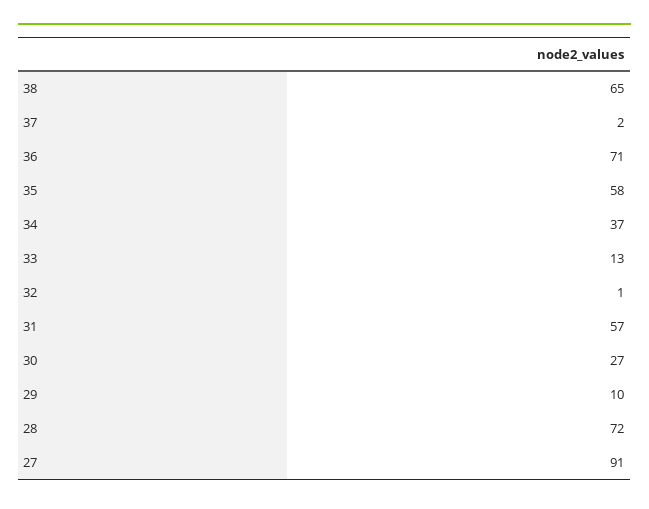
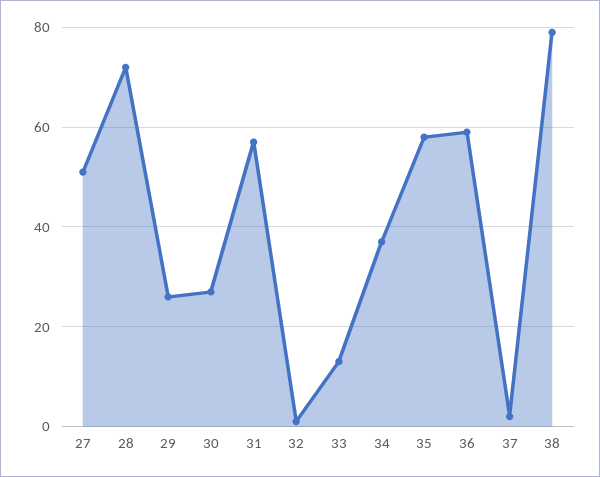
  {
-   "38": 65,
+   "38": 80,
    "37": 2,
-   "36": 71,
+   "36": 60,
    "35": 58,
    "34": 37,
    "33": 13,
    "32": 1,
    "31": 57,
    "30": 27,
-   "29": 10,
+   "29": 25,
    "28": 72,
-   "27": 91
+   "27": 50
  }

